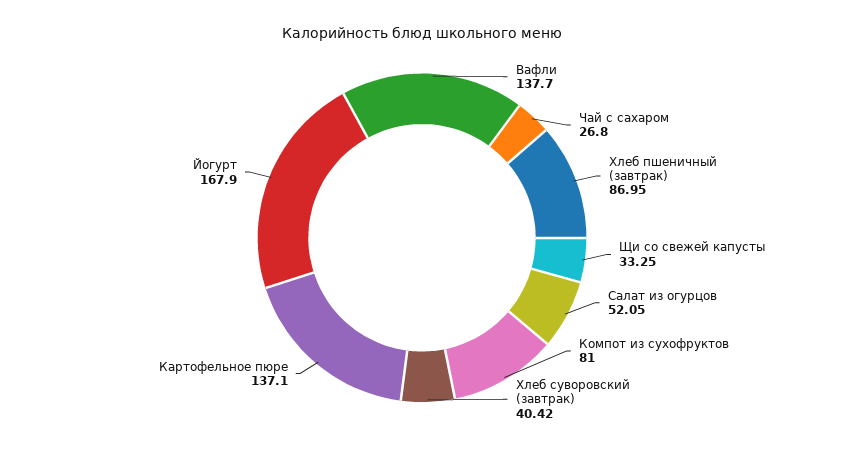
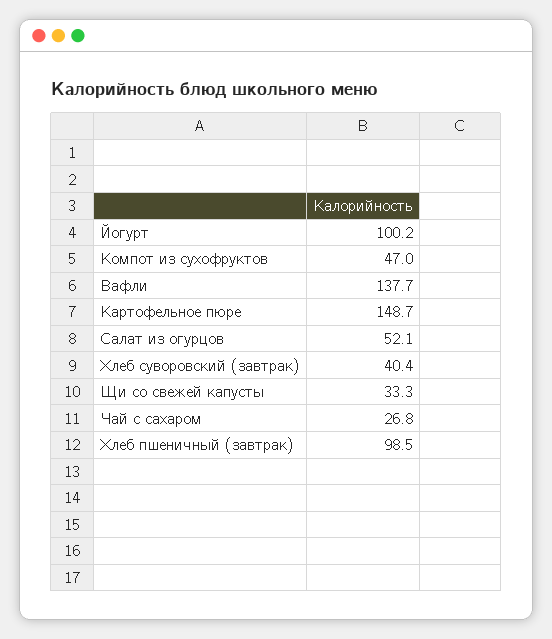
  {
    "Вафли": 137.7,
    "Чай с сахаром": 26.8,
-   "Хлеб пшеничный (завтрак)": 86.95,
+   "Хлеб пшеничный (завтрак)": 98.5,
    "Щи со свежей капусты": 33.25,
    "Салат из огурцов": 52.05,
-   "Компот из сухофруктов": 81,
+   "Компот из сухофруктов": 47,
    "Хлеб суворовский (завтрак)": 40.42,
-   "Картофельное пюре": 137.1,
+   "Картофельное пюре": 148.7,
-   "Йогурт": 167.9
+   "Йогурт": 100.2
  }

